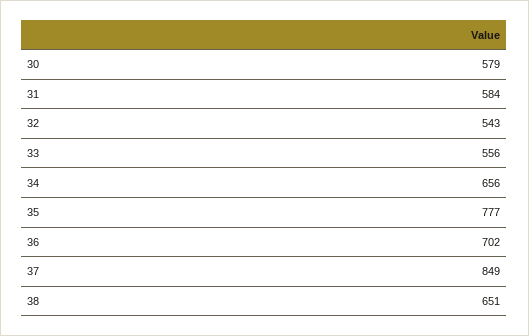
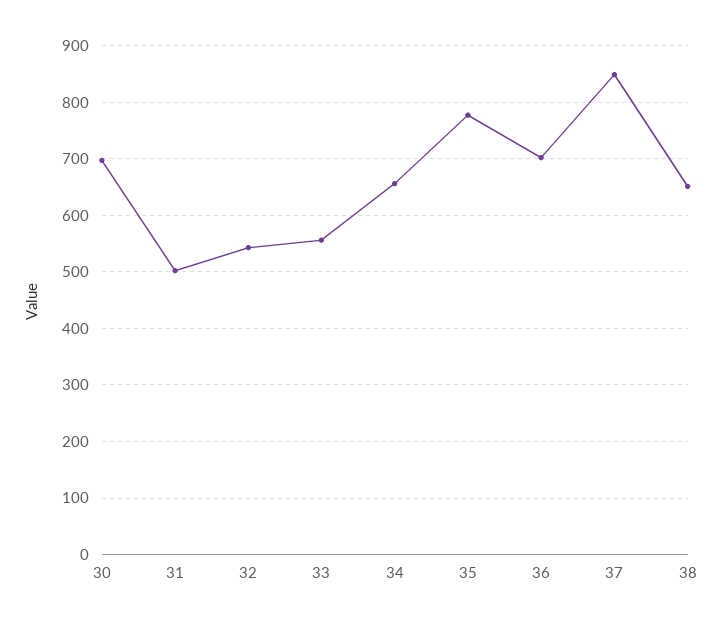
  {
-   "30": 579,
+   "30": 700,
-   "31": 584,
+   "31": 500,
    "32": 543,
    "33": 556,
    "34": 656,
    "35": 777,
    "36": 702,
    "37": 849,
    "38": 651
  }

